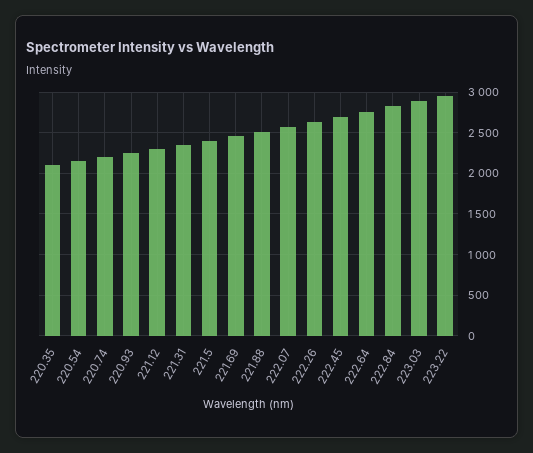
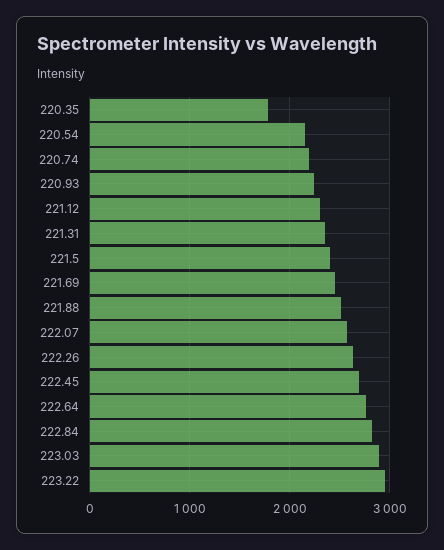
  {
-   "220.35": 2100,
+   "220.35": 1800,
    "220.54": 2100,
    "220.74": 2200,
    "220.93": 2200,
    "221.12": 2300,
    "221.31": 2400,
    "221.5": 2400,
    "221.69": 2500,
    "221.88": 2500,
    "222.07": 2600,
    "222.26": 2600,
    "222.45": 2700,
    "222.64": 2800,
    "222.84": 2800,
    "223.03": 2900,
    "223.22": 3000
  }

